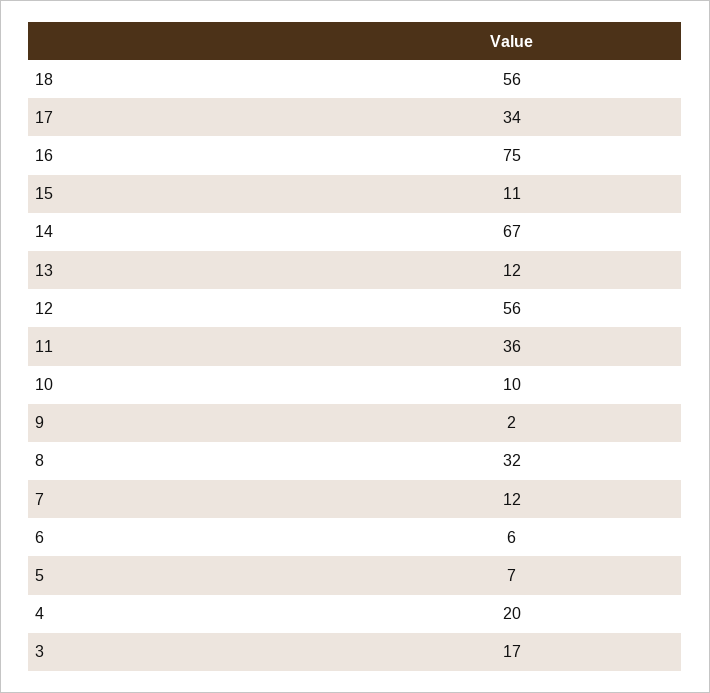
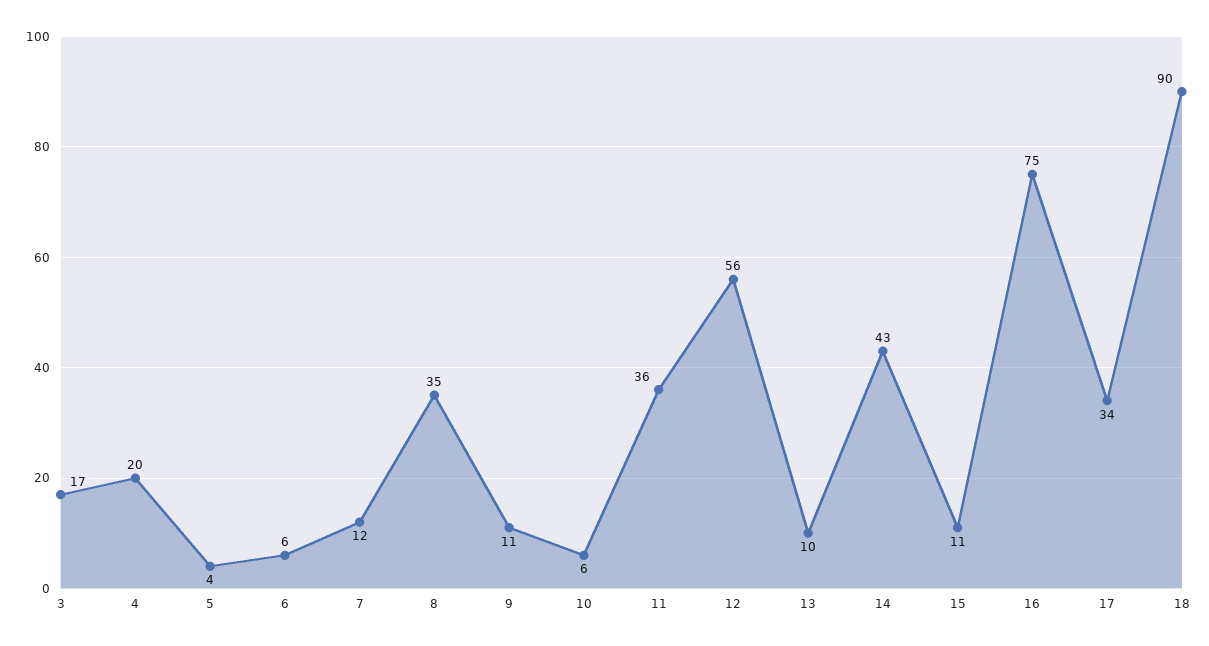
  {
-   "18": 56,
+   "18": 90,
    "17": 34,
    "16": 75,
    "15": 11,
-   "14": 67,
+   "14": 43,
-   "13": 12,
+   "13": 10,
    "12": 56,
    "11": 36,
-   "10": 10,
+   "10": 6,
-   "9": 2,
+   "9": 11,
-   "8": 32,
+   "8": 35,
    "7": 12,
    "6": 6,
-   "5": 7,
+   "5": 4,
    "4": 20,
    "3": 17
  }

